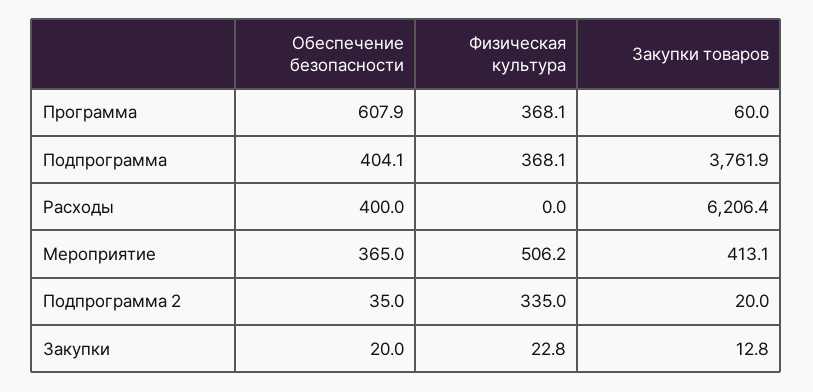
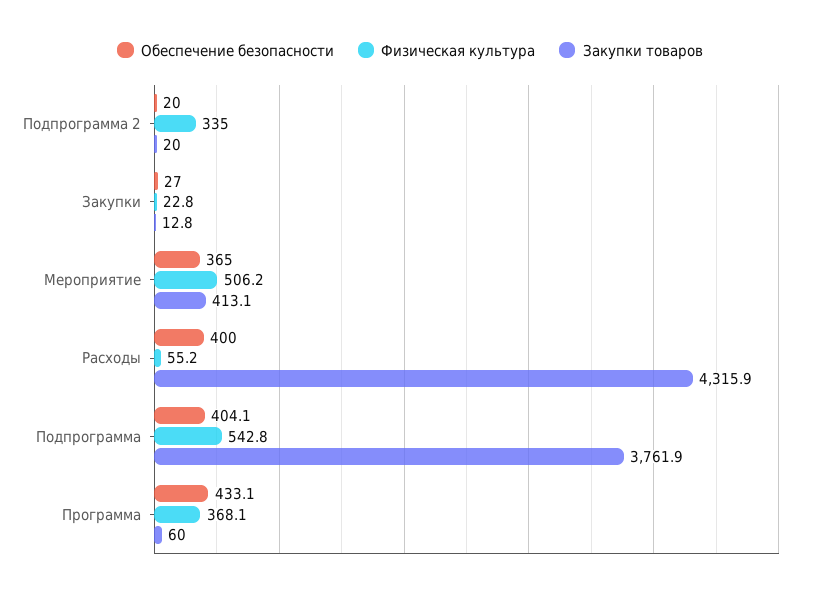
  {
    "Обеспечение безопасности": {
-     "Программа": 607.9,
+     "Программа": 433.1,
      "Подпрограмма": 404.1,
      "Расходы": 400,
      "Мероприятие": 365,
-     "Подпрограмма 2": 35,
+     "Подпрограмма 2": 20,
-     "Закупки": 20
+     "Закупки": 27
    },
    "Физическая культура": {
      "Программа": 368.1,
-     "Подпрограмма": 368.1,
+     "Подпрограмма": 542.8,
-     "Расходы": 0,
+     "Расходы": 55.2,
      "Мероприятие": 506.2,
      "Подпрограмма 2": 335,
      "Закупки": 22.8
    },
    "Закупки товаров": {
      "Программа": 60,
      "Подпрограмма": 3761.9,
-     "Расходы": 6206.4,
+     "Расходы": 4315.9,
      "Мероприятие": 413.1,
      "Подпрограмма 2": 20,
      "Закупки": 12.8
    }
  }

